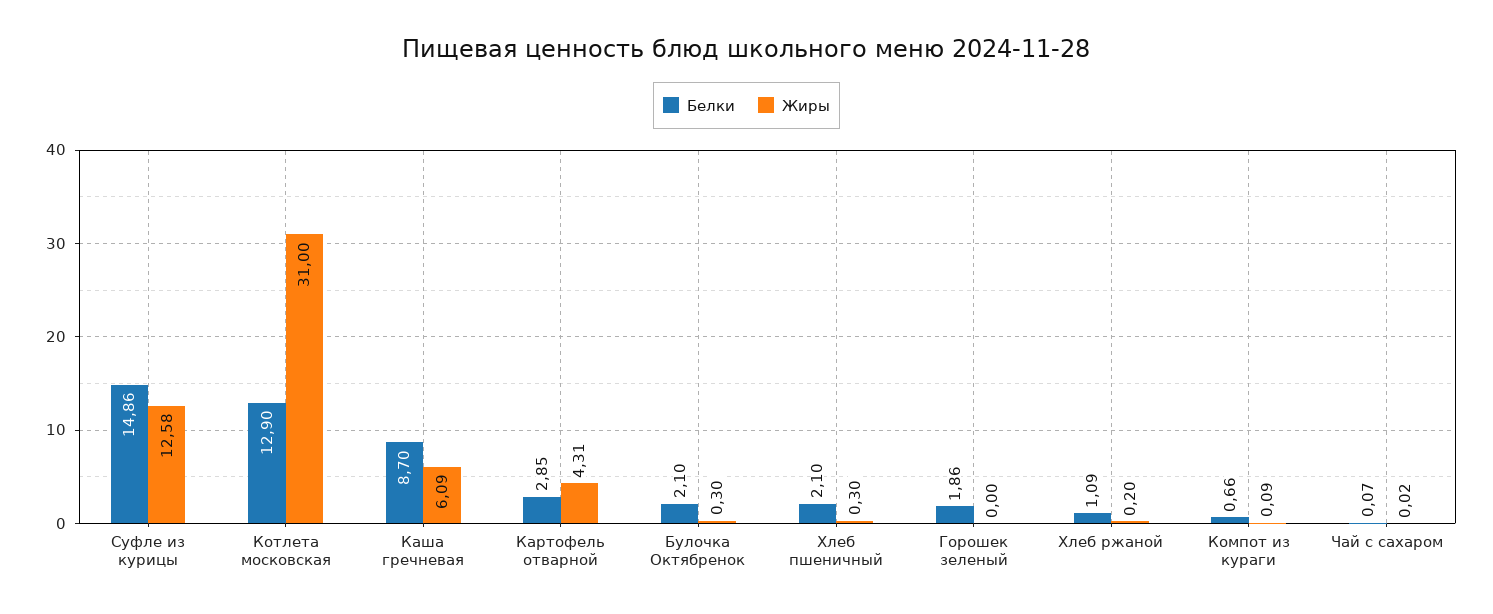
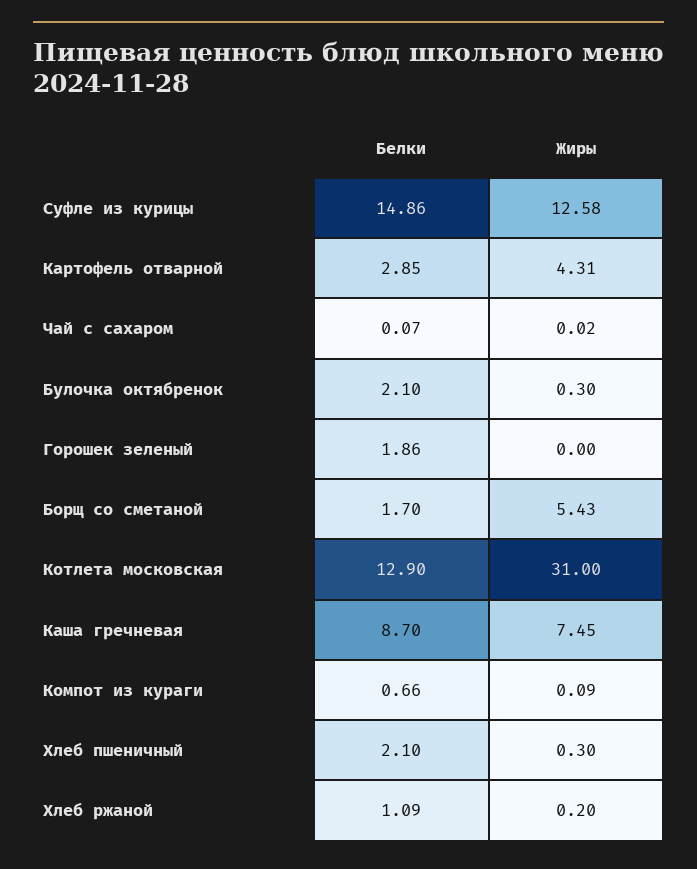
  {
    "Белки": {
      "Суфле из курицы": 14.86,
      "Котлета московская": 12.9,
      "Каша гречневая": 8.7,
      "Картофель отварной": 2.85,
      "Булочка Октябренок": 2.1,
      "Хлеб пшеничный": 2.1,
      "Горошек зеленый": 1.86,
      "Хлеб ржаной": 1.09,
      "Компот из кураги": 0.66,
-     "Чай с сахаром": 0.07
+     "Чай с сахаром": 0.07,
+     "Борщ со сметаной": 1.7
    },
    "Жиры": {
      "Суфле из курицы": 12.58,
      "Котлета московская": 31,
-     "Каша гречневая": 6.09,
+     "Каша гречневая": 7.45,
      "Картофель отварной": 4.31,
      "Булочка Октябренок": 0.3,
      "Хлеб пшеничный": 0.3,
      "Горошек зеленый": 0,
      "Хлеб ржаной": 0.2,
      "Компот из кураги": 0.09,
-     "Чай с сахаром": 0.02
+     "Чай с сахаром": 0.02,
+     "Борщ со сметаной": 5.43
    }
  }

